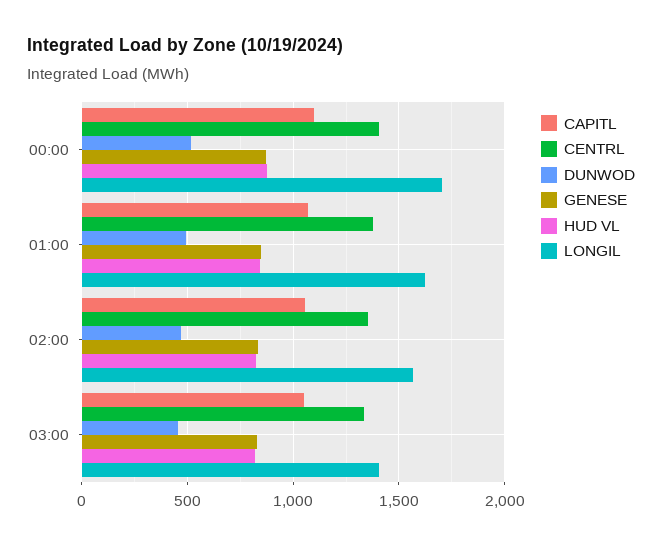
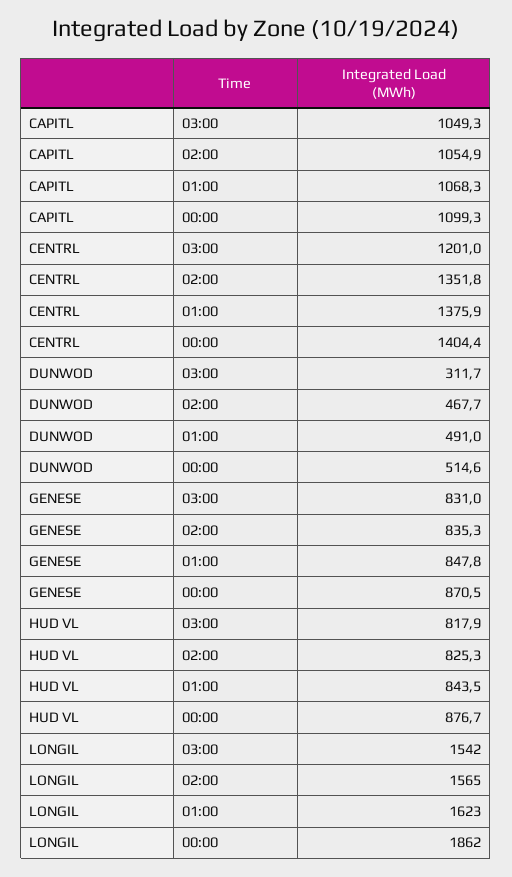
  {
    "CAPITL": {
      "00:00": 1099.3,
      "01:00": 1068.3,
      "02:00": 1054.9,
      "03:00": 1049.3
    },
    "CENTRL": {
      "00:00": 1404.4,
      "01:00": 1375.9,
      "02:00": 1351.8,
-     "03:00": 1350
+     "03:00": 1201
    },
    "DUNWOD": {
      "00:00": 514.6,
      "01:00": 491,
      "02:00": 467.7,
-     "03:00": 450
+     "03:00": 311.7
    },
    "GENESE": {
      "00:00": 870.5,
      "01:00": 847.8,
      "02:00": 835.3,
      "03:00": 831
    },
    "HUD VL": {
      "00:00": 876.7,
      "01:00": 843.5,
      "02:00": 825.3,
      "03:00": 817.9
    },
    "LONGIL": {
-     "00:00": 1700,
+     "00:00": 1862,
      "01:00": 1623,
      "02:00": 1565,
-     "03:00": 1400
+     "03:00": 1542
    }
  }

